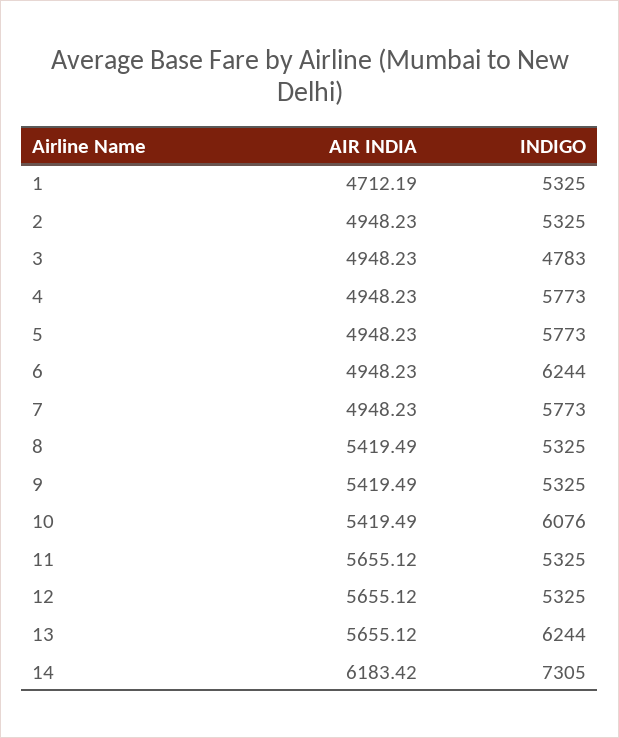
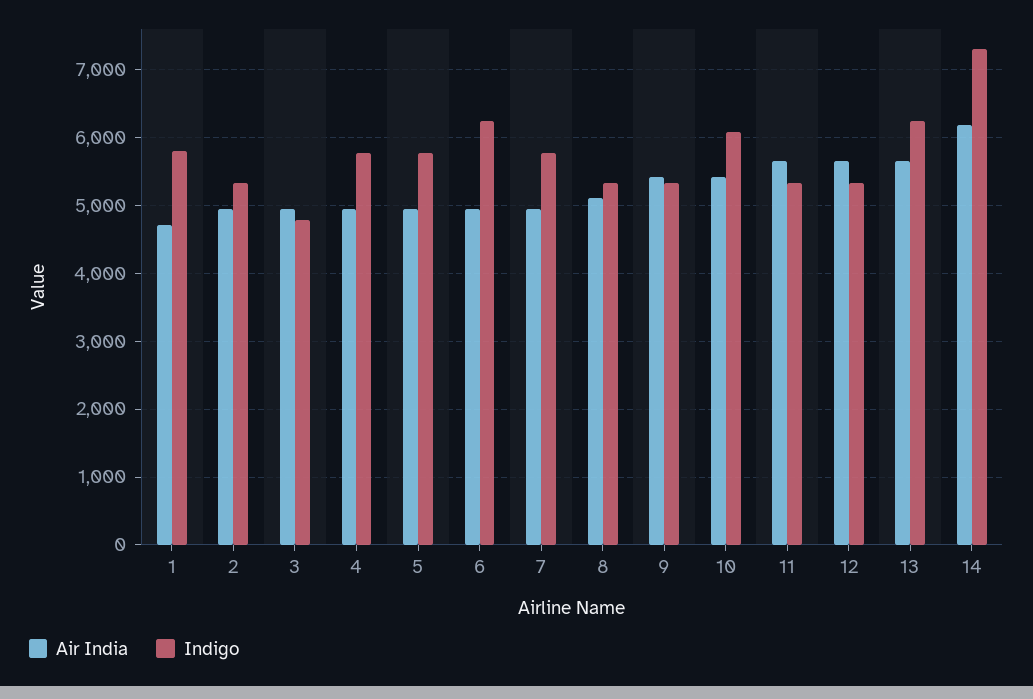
  {
    "AIR INDIA": {
      "1": 4712.19,
      "2": 4948.23,
      "3": 4948.23,
      "4": 4948.23,
      "5": 4948.23,
      "6": 4948.23,
      "7": 4948.23,
-     "8": 5419.49,
+     "8": 5100,
      "9": 5419.49,
      "10": 5419.49,
      "11": 5655.12,
      "12": 5655.12,
      "13": 5655.12,
      "14": 6183.42
    },
    "INDIGO": {
-     "1": 5325,
+     "1": 5800,
      "2": 5325,
      "3": 4783,
      "4": 5773,
      "5": 5773,
      "6": 6244,
      "7": 5773,
      "8": 5325,
      "9": 5325,
      "10": 6076,
      "11": 5325,
      "12": 5325,
      "13": 6244,
      "14": 7305
    }
  }

